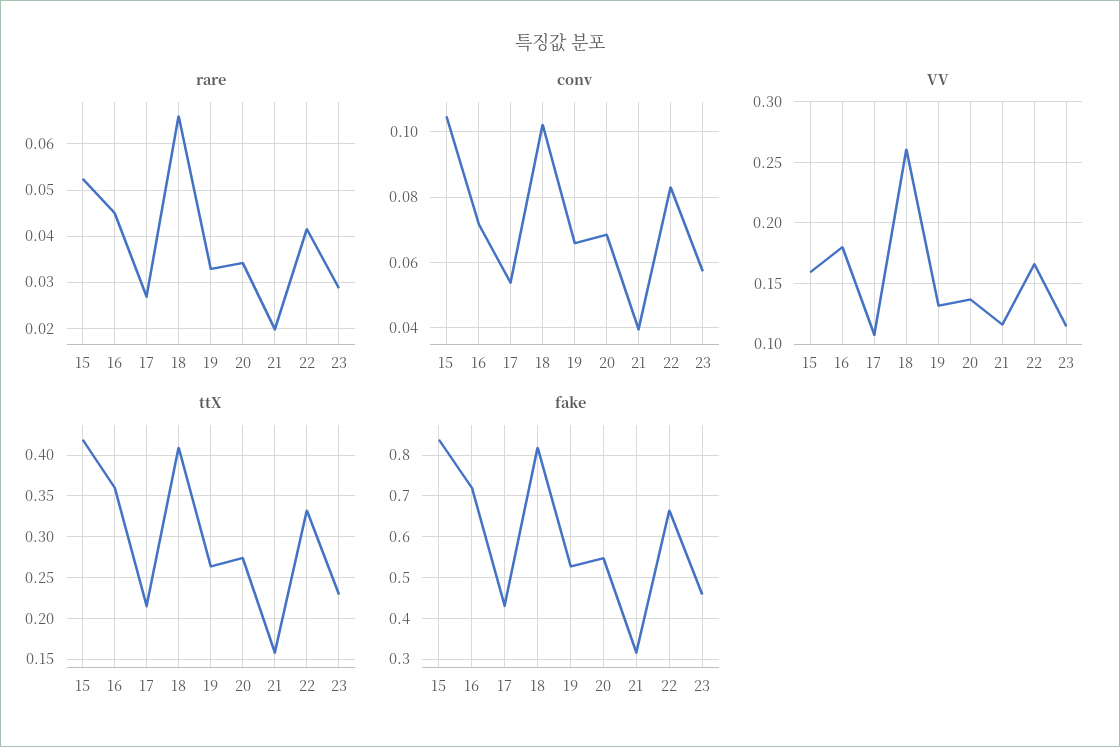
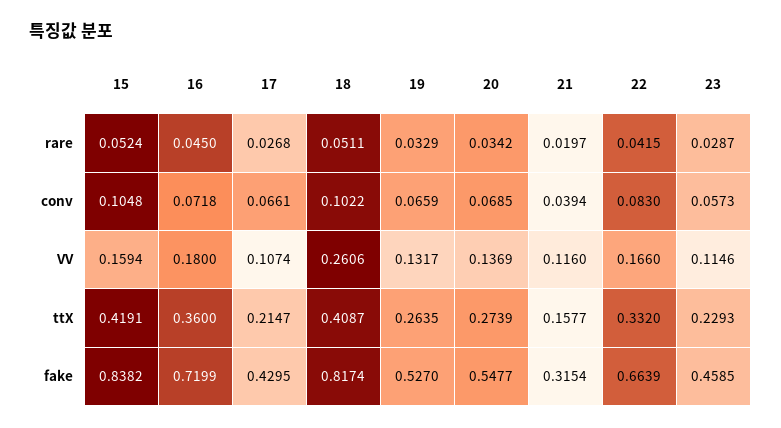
  {
    "rare": {
      "15": 0.0524,
      "16": 0.045,
      "17": 0.0268,
-     "18": 0.066,
+     "18": 0.0511,
      "19": 0.0329,
      "20": 0.0342,
      "21": 0.0197,
      "22": 0.0415,
      "23": 0.0287
    },
    "conv": {
      "15": 0.1048,
      "16": 0.0718,
-     "17": 0.054,
+     "17": 0.0661,
      "18": 0.1022,
      "19": 0.0659,
      "20": 0.0685,
      "21": 0.0394,
      "22": 0.083,
      "23": 0.0573
    },
    "VV": {
      "15": 0.1594,
      "16": 0.18,
      "17": 0.1074,
      "18": 0.2606,
      "19": 0.1317,
      "20": 0.1369,
      "21": 0.116,
      "22": 0.166,
      "23": 0.1146
    },
    "ttX": {
      "15": 0.4191,
      "16": 0.36,
      "17": 0.2147,
      "18": 0.4087,
      "19": 0.2635,
      "20": 0.2739,
      "21": 0.1577,
      "22": 0.332,
      "23": 0.2293
    },
    "fake": {
      "15": 0.8382,
      "16": 0.7199,
      "17": 0.4295,
      "18": 0.8174,
      "19": 0.527,
      "20": 0.5477,
      "21": 0.3154,
      "22": 0.6639,
      "23": 0.4585
    }
  }

